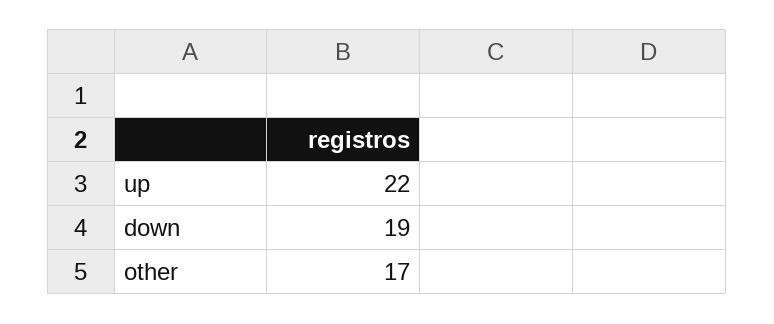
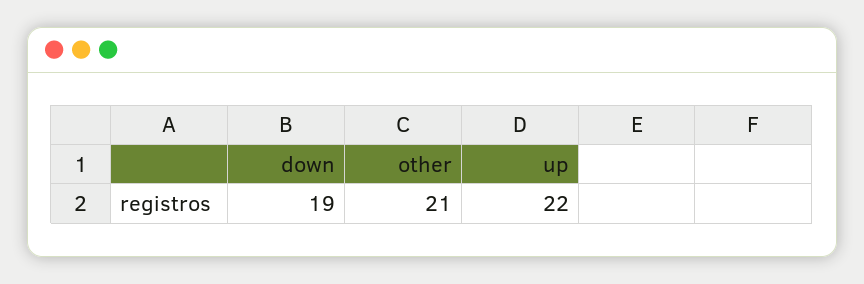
  {
    "up": 22,
    "down": 19,
-   "other": 17
+   "other": 21
  }

